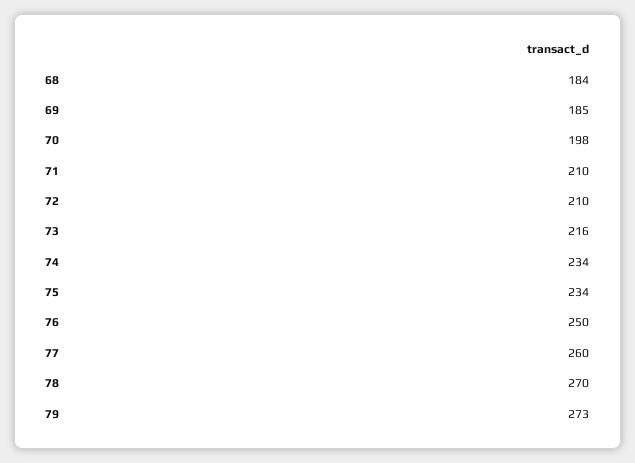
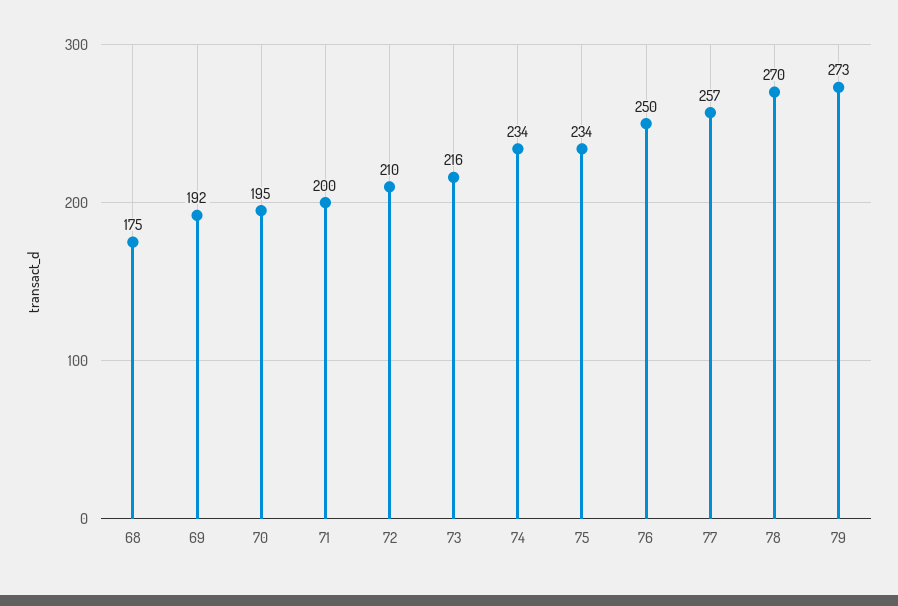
  {
-   "68": 184,
+   "68": 175,
-   "69": 185,
+   "69": 192,
-   "70": 198,
+   "70": 195,
-   "71": 210,
+   "71": 200,
    "72": 210,
    "73": 216,
    "74": 234,
    "75": 234,
    "76": 250,
-   "77": 260,
+   "77": 257,
    "78": 270,
    "79": 273
  }

